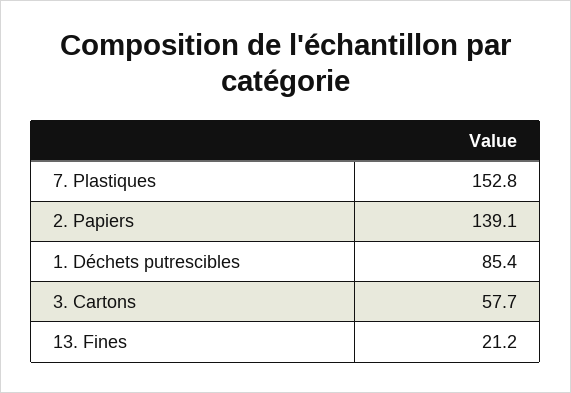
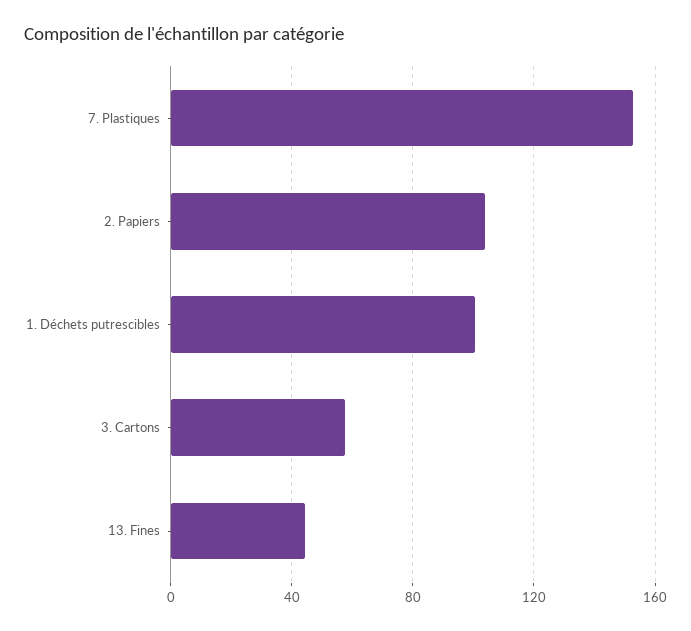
  {
    "7. Plastiques": 152.8,
-   "2. Papiers": 139.1,
+   "2. Papiers": 105,
-   "1. Déchets putrescibles": 85.4,
+   "1. Déchets putrescibles": 100,
    "3. Cartons": 57.7,
-   "13. Fines": 21.2
+   "13. Fines": 45
  }

